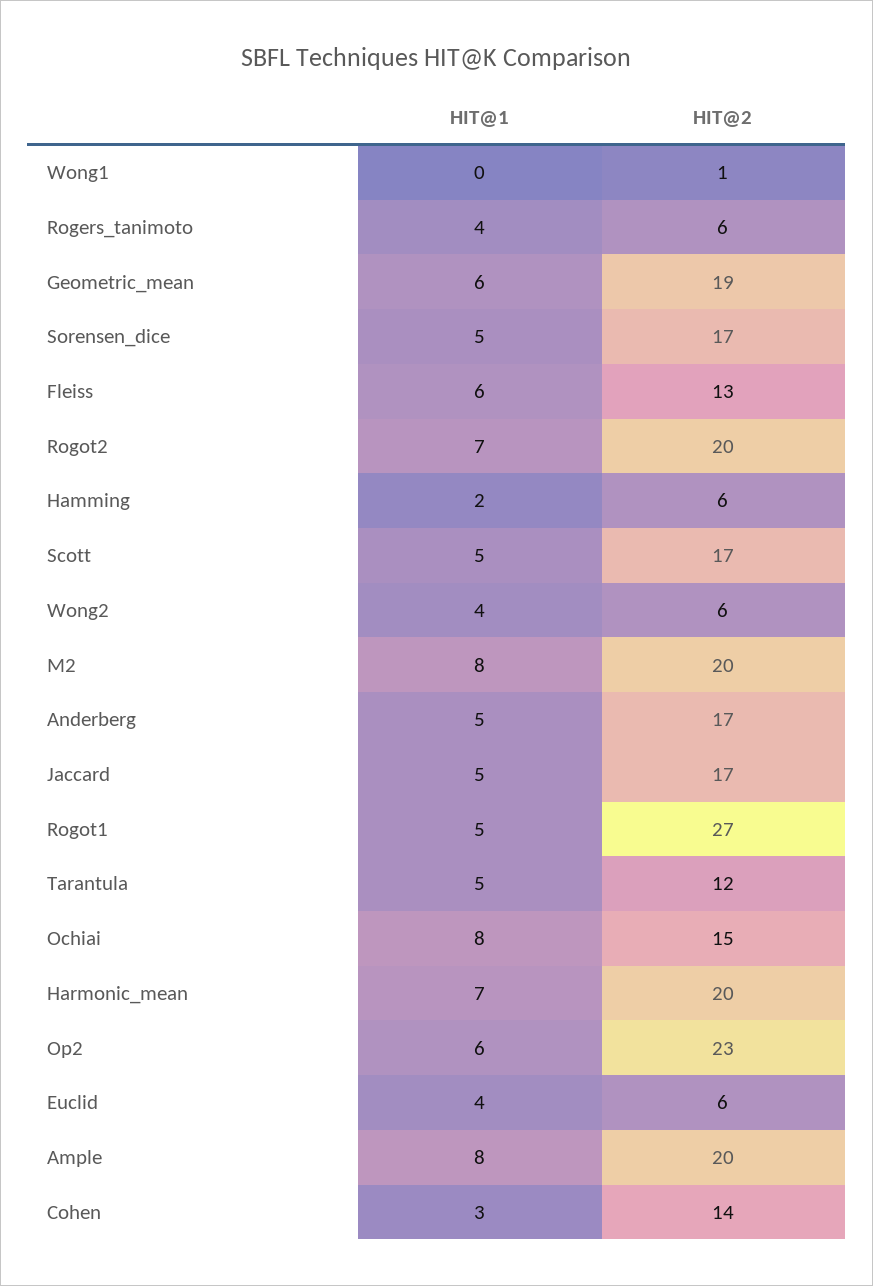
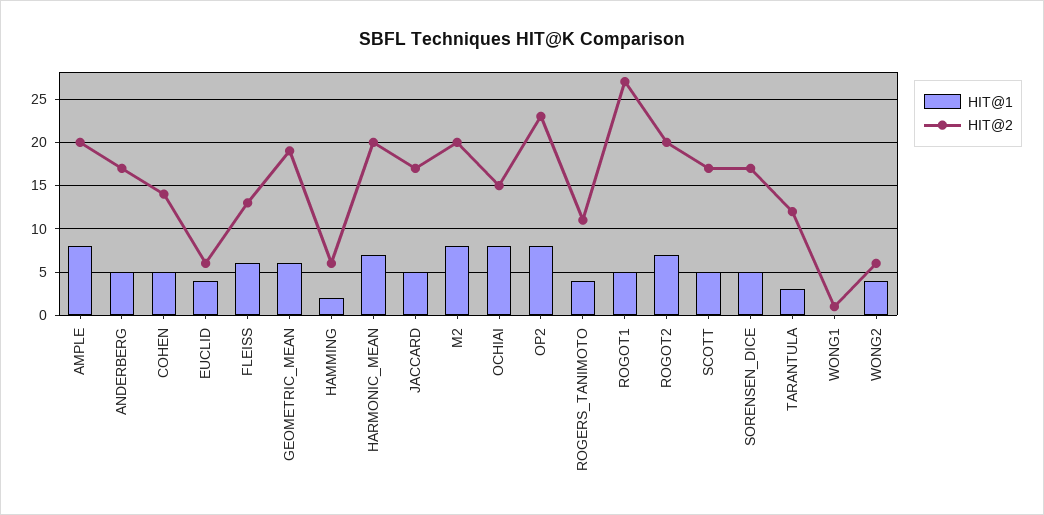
  {
    "HIT@1": {
      "Wong1": 0,
      "Rogers_tanimoto": 4,
      "Geometric_mean": 6,
      "Sorensen_dice": 5,
      "Fleiss": 6,
      "Rogot2": 7,
      "Hamming": 2,
      "Scott": 5,
      "Wong2": 4,
      "M2": 8,
      "Anderberg": 5,
      "Jaccard": 5,
      "Rogot1": 5,
-     "Tarantula": 5,
+     "Tarantula": 3,
      "Ochiai": 8,
      "Harmonic_mean": 7,
-     "Op2": 6,
+     "Op2": 8,
      "Euclid": 4,
      "Ample": 8,
-     "Cohen": 3
+     "Cohen": 5
    },
    "HIT@2": {
      "Wong1": 1,
-     "Rogers_tanimoto": 6,
+     "Rogers_tanimoto": 11,
      "Geometric_mean": 19,
      "Sorensen_dice": 17,
      "Fleiss": 13,
      "Rogot2": 20,
      "Hamming": 6,
      "Scott": 17,
      "Wong2": 6,
      "M2": 20,
      "Anderberg": 17,
      "Jaccard": 17,
      "Rogot1": 27,
      "Tarantula": 12,
      "Ochiai": 15,
      "Harmonic_mean": 20,
      "Op2": 23,
      "Euclid": 6,
      "Ample": 20,
      "Cohen": 14
    }
  }

